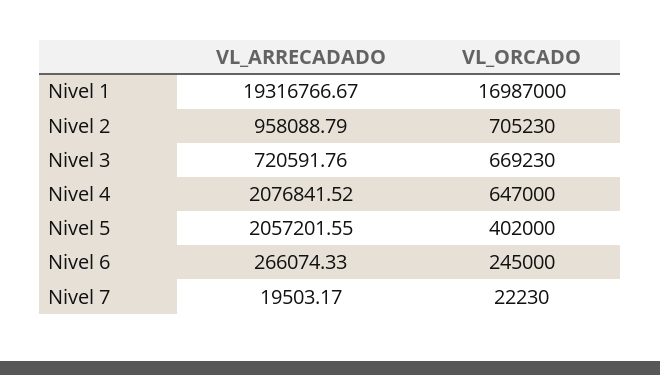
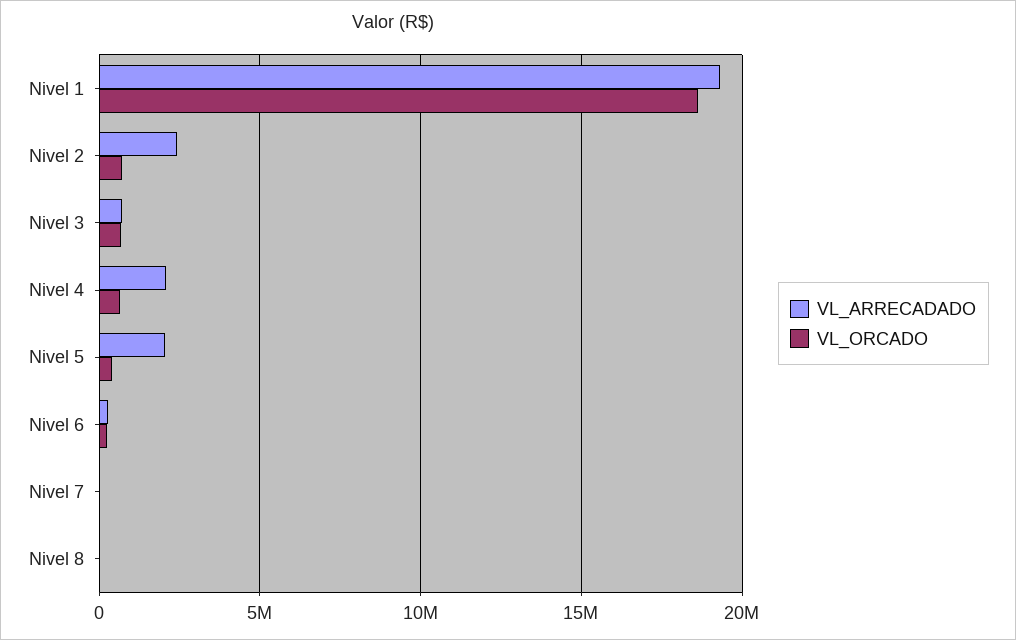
  {
    "VL_ARRECADADO": {
      "Nivel 1": 19316766.67,
-     "Nivel 2": 958088.79,
+     "Nivel 2": 2500000,
      "Nivel 3": 720591.76,
      "Nivel 4": 2076841.52,
      "Nivel 5": 2057201.55,
      "Nivel 6": 266074.33,
-     "Nivel 7": 19503.17
+     "Nivel 7": 19503.17,
+     "Nivel 8": 0
    },
    "VL_ORCADO": {
-     "Nivel 1": 16987000,
+     "Nivel 1": 18500000,
      "Nivel 2": 705230,
      "Nivel 3": 669230,
      "Nivel 4": 647000,
      "Nivel 5": 402000,
      "Nivel 6": 245000,
-     "Nivel 7": 22230
+     "Nivel 7": 22230,
+     "Nivel 8": 0
    }
  }

